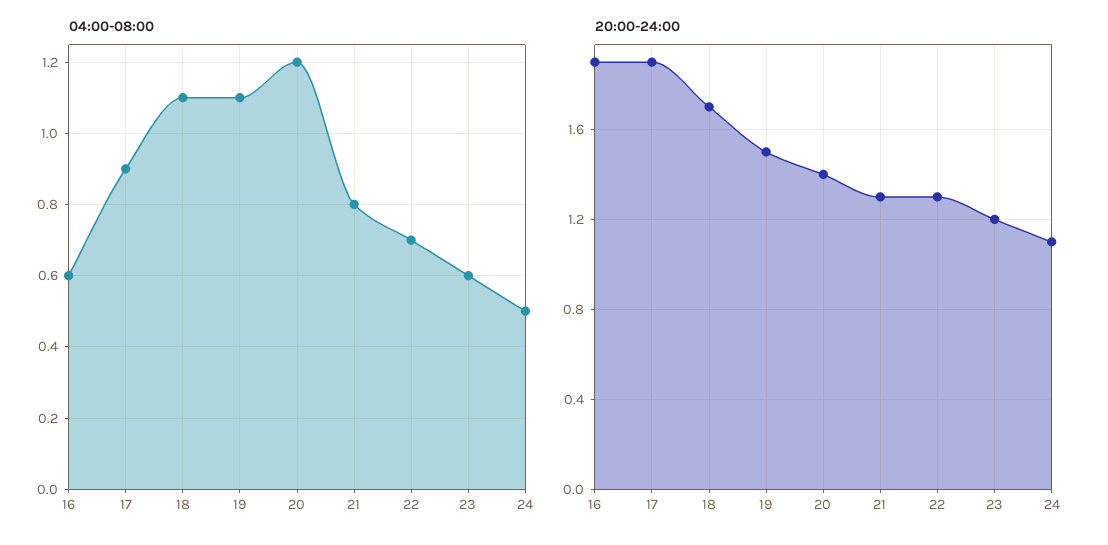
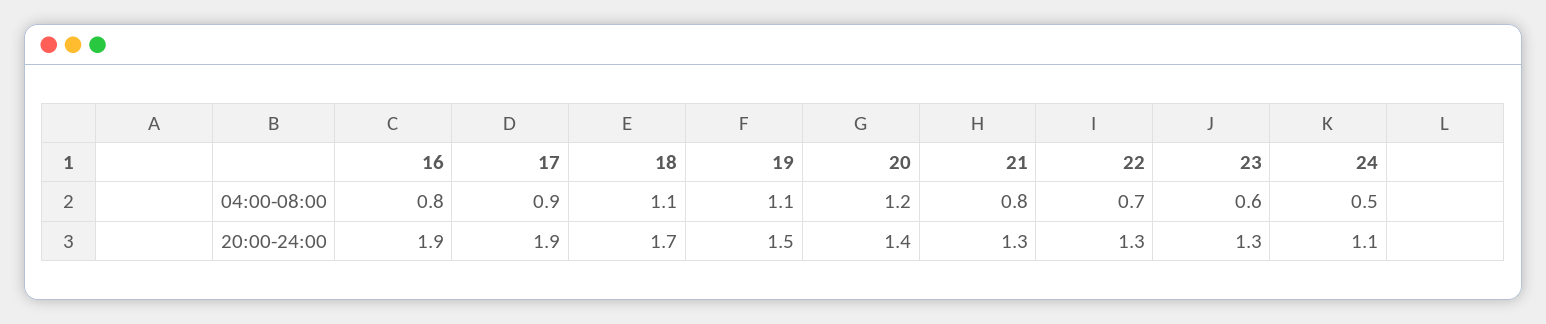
  {
    "04:00-08:00": {
-     "16": 0.6,
+     "16": 0.8,
      "17": 0.9,
      "18": 1.1,
      "19": 1.1,
      "20": 1.2,
      "21": 0.8,
      "22": 0.7,
      "23": 0.6,
      "24": 0.5
    },
    "20:00-24:00": {
      "16": 1.9,
      "17": 1.9,
      "18": 1.7,
      "19": 1.5,
      "20": 1.4,
      "21": 1.3,
      "22": 1.3,
-     "23": 1.2,
+     "23": 1.3,
      "24": 1.1
    }
  }

